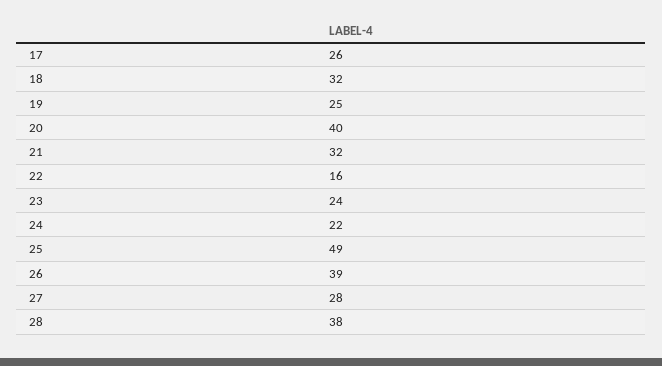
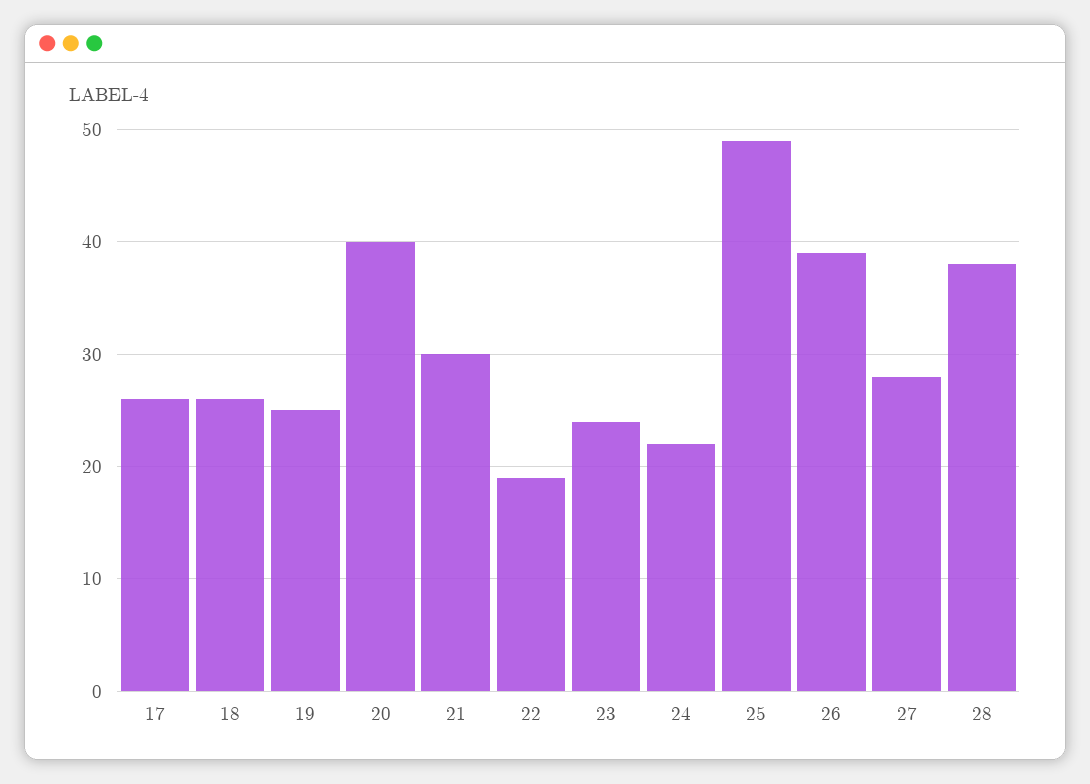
  {
    "17": 26,
-   "18": 32,
+   "18": 26,
    "19": 25,
    "20": 40,
-   "21": 32,
+   "21": 30,
-   "22": 16,
+   "22": 19,
    "23": 24,
    "24": 22,
    "25": 49,
    "26": 39,
    "27": 28,
    "28": 38
  }

